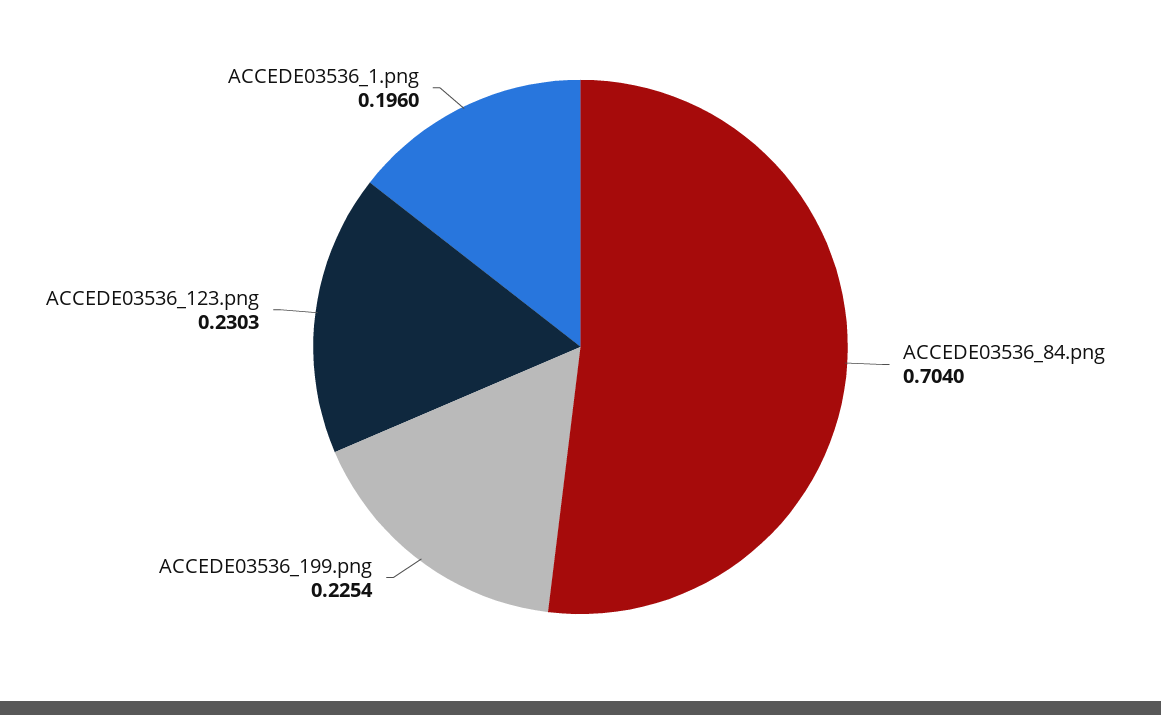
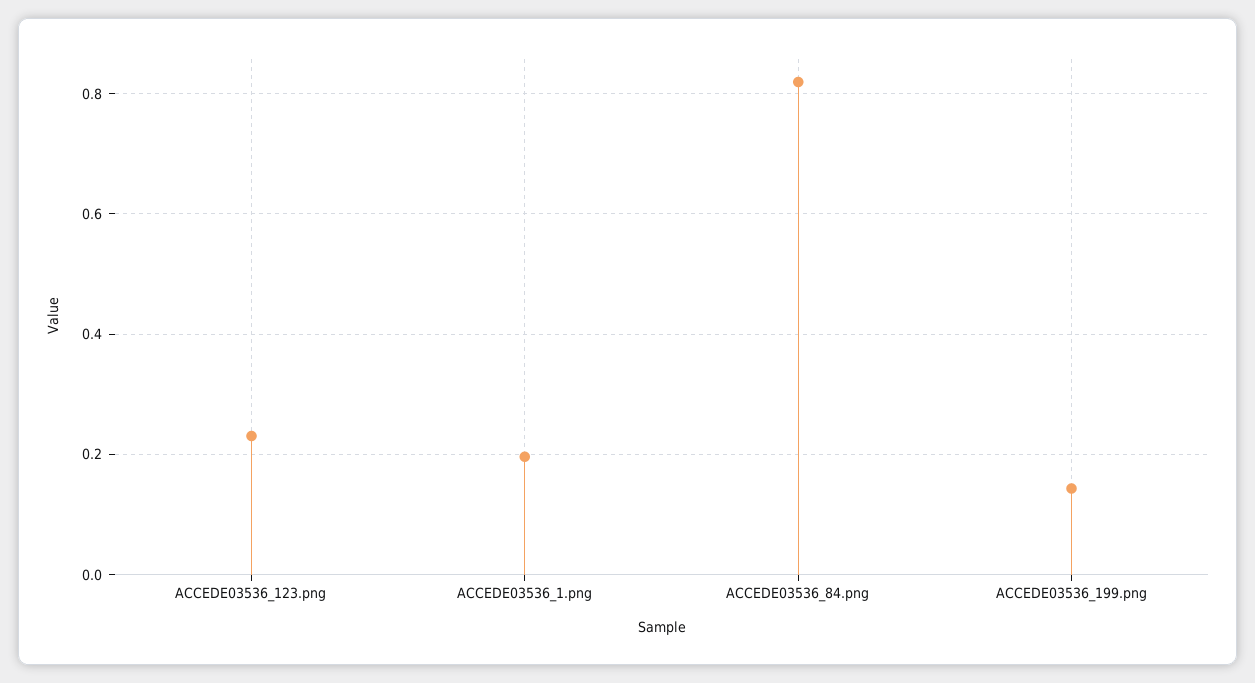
  {
-   "ACCEDE03536_84.png": 0.704,
+   "ACCEDE03536_84.png": 0.82,
-   "ACCEDE03536_199.png": 0.2254,
+   "ACCEDE03536_199.png": 0.14,
    "ACCEDE03536_123.png": 0.2303,
    "ACCEDE03536_1.png": 0.196
  }

